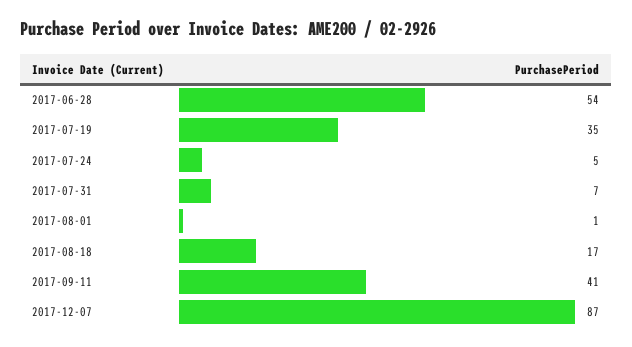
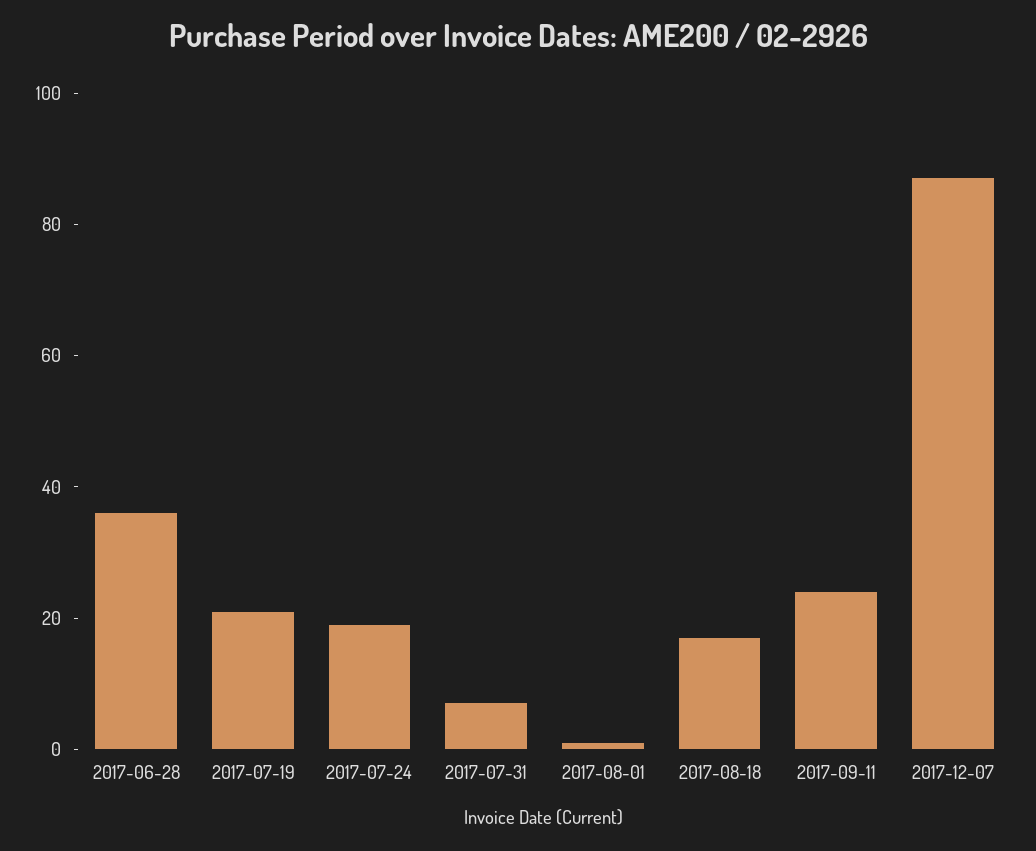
  {
-   "2017-06-28": 54,
+   "2017-06-28": 35,
-   "2017-07-19": 35,
+   "2017-07-19": 20,
-   "2017-07-24": 5,
+   "2017-07-24": 20,
    "2017-07-31": 7,
    "2017-08-01": 1,
    "2017-08-18": 17,
-   "2017-09-11": 41,
+   "2017-09-11": 25,
    "2017-12-07": 87
  }

